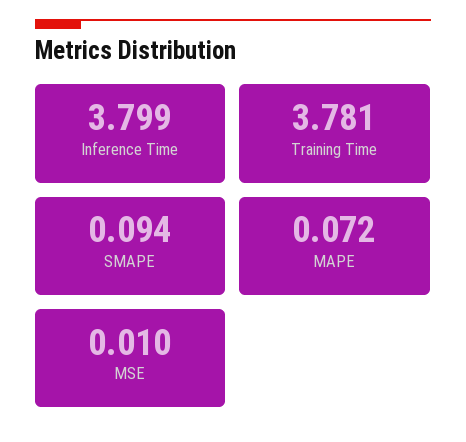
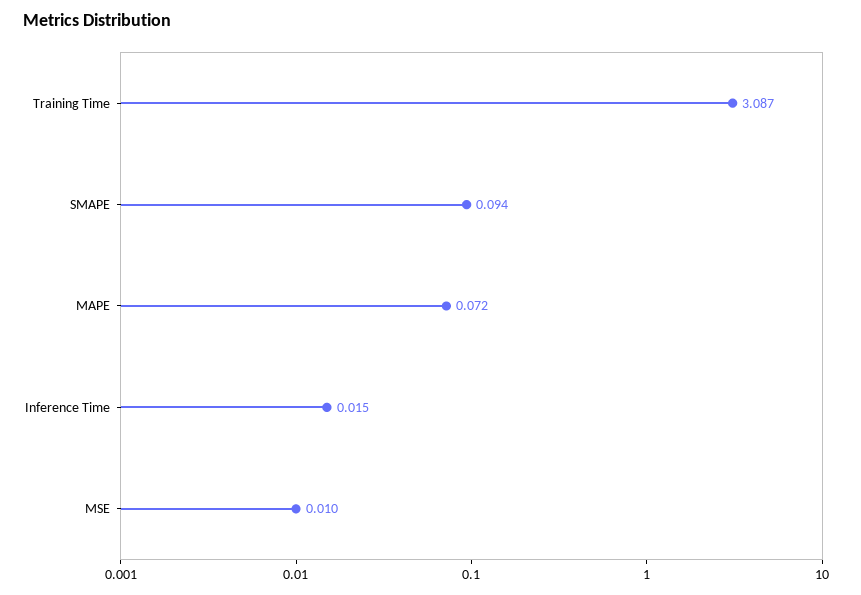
  {
-   "Inference Time": 3.799,
+   "Inference Time": 0.015,
-   "Training Time": 3.781,
+   "Training Time": 3.087,
    "SMAPE": 0.094,
    "MAPE": 0.072,
    "MSE": 0.01
  }

